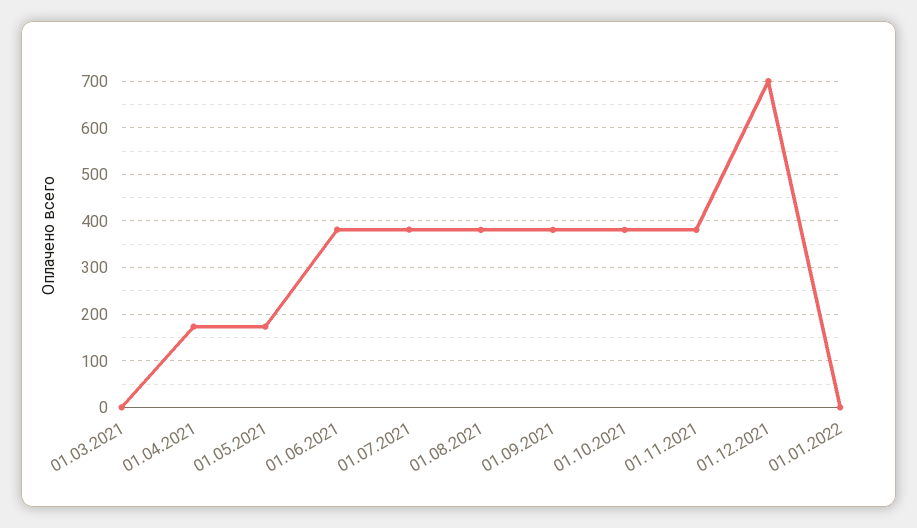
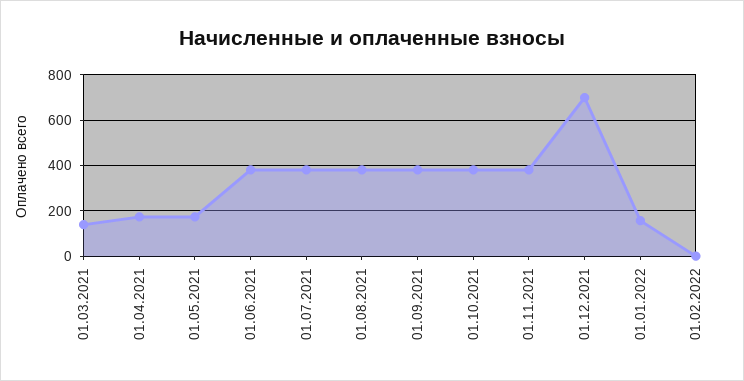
  {
-   "01.03.2021": 0,
+   "01.03.2021": 150,
    "01.04.2021": 180,
    "01.05.2021": 180,
    "01.06.2021": 380,
    "01.07.2021": 380,
    "01.08.2021": 380,
    "01.09.2021": 380,
    "01.10.2021": 380,
    "01.11.2021": 380,
    "01.12.2021": 700,
-   "01.01.2022": 0
+   "01.01.2022": 150,
+   "01.02.2022": 0
  }

